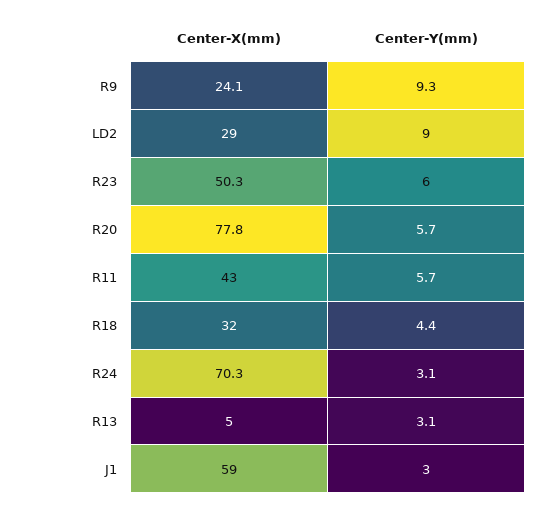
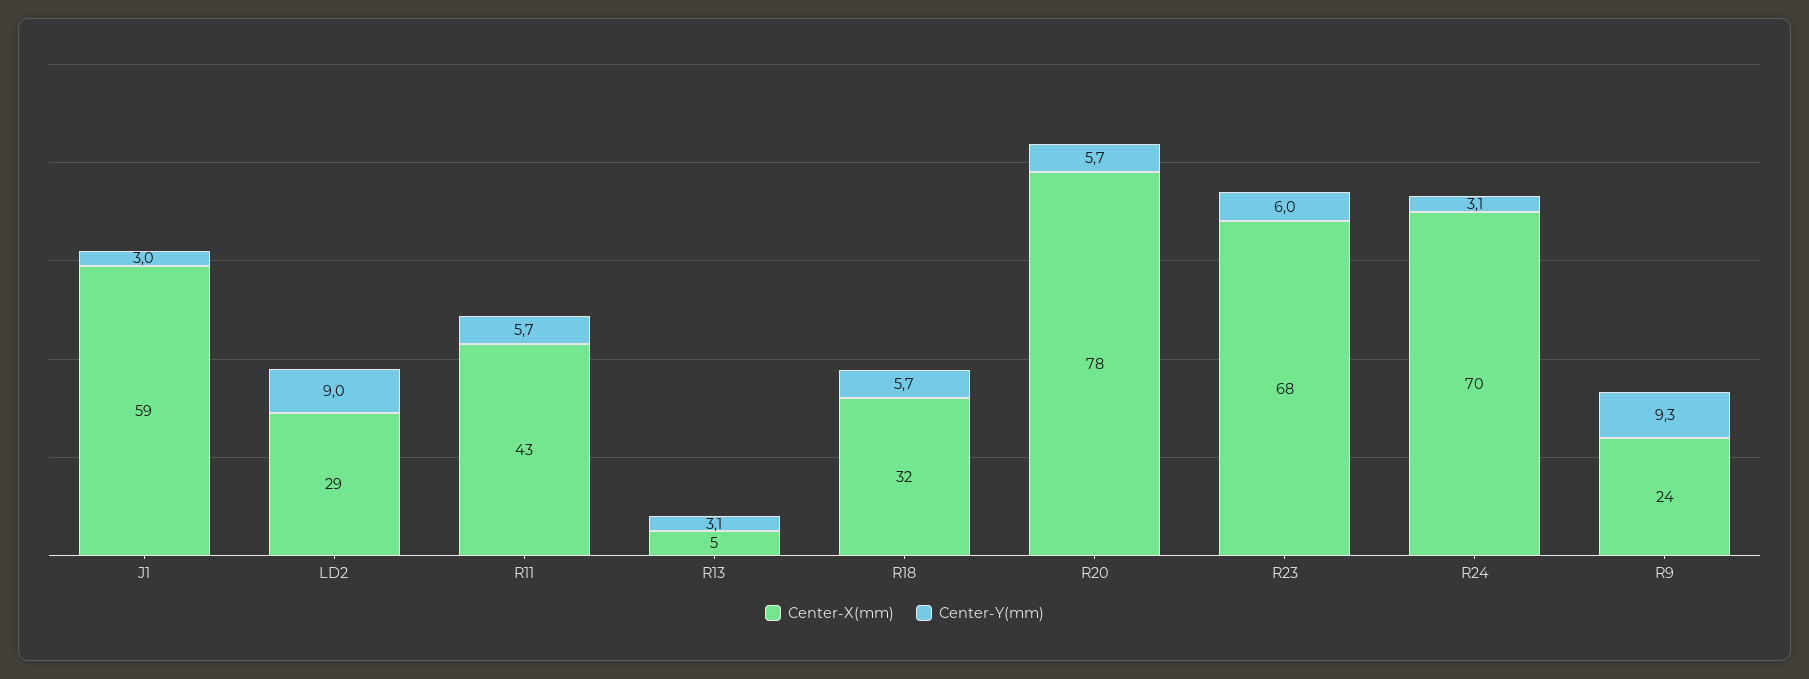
  {
    "Center-X(mm)": {
      "R9": 24.1,
      "LD2": 29,
-     "R23": 50.3,
+     "R23": 68,
      "R20": 77.8,
      "R11": 43,
      "R18": 32,
      "R24": 70.3,
      "R13": 5,
      "J1": 59
    },
    "Center-Y(mm)": {
      "R9": 9.3,
      "LD2": 9,
      "R23": 6,
      "R20": 5.7,
      "R11": 5.7,
-     "R18": 4.4,
+     "R18": 5.7,
      "R24": 3.1,
      "R13": 3.1,
      "J1": 3
    }
  }

